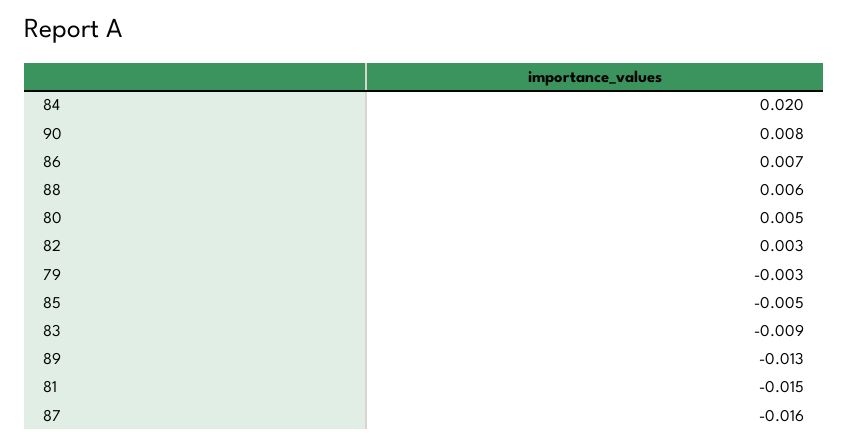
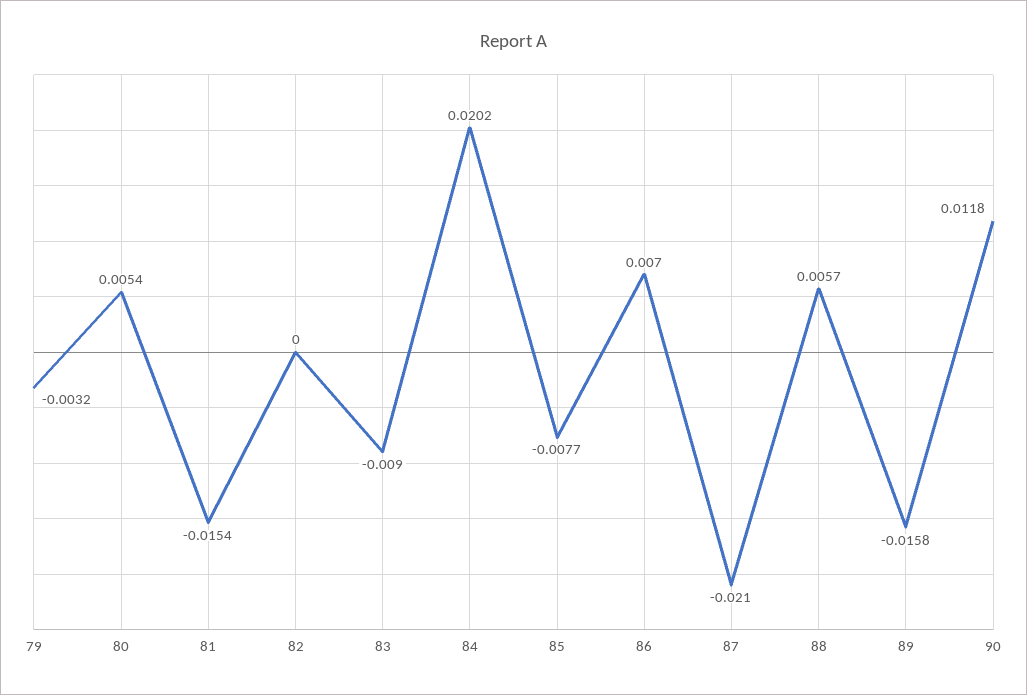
  {
    "84": 0.0202,
-   "90": 0.008,
+   "90": 0.0118,
    "86": 0.007,
    "88": 0.0057,
    "80": 0.0054,
-   "82": 0.003,
+   "82": 0,
    "79": -0.0032,
-   "85": -0.005,
+   "85": -0.0077,
    "83": -0.009,
-   "89": -0.013,
+   "89": -0.0158,
    "81": -0.0154,
-   "87": -0.016
+   "87": -0.021
  }

